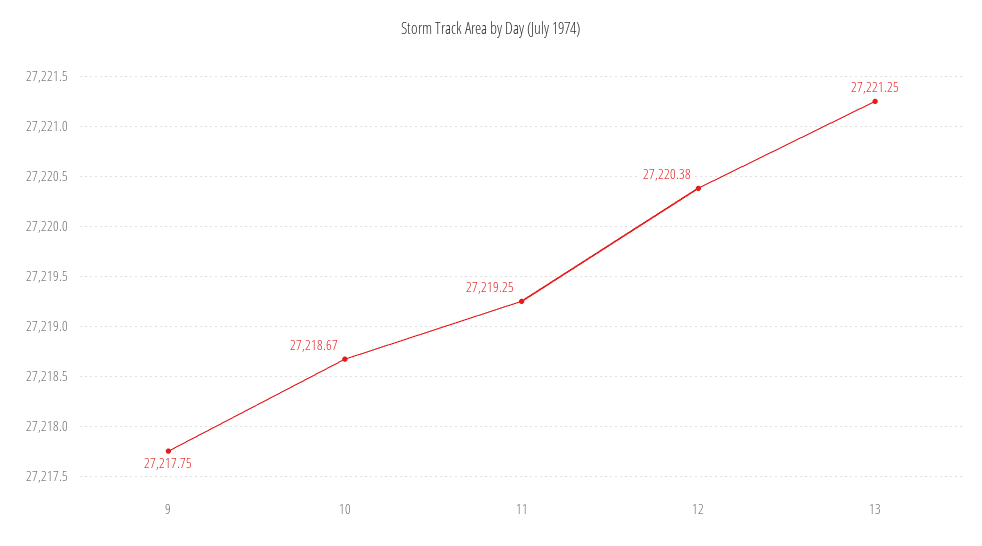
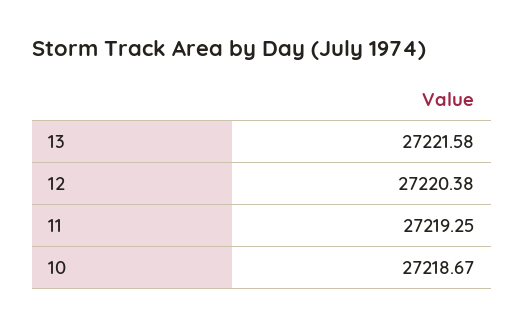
  {
-   "9": 27217.75,
    "10": 27218.67,
    "11": 27219.25,
    "12": 27220.38,
-   "13": 27221.25
+   "13": 27221.58
  }

